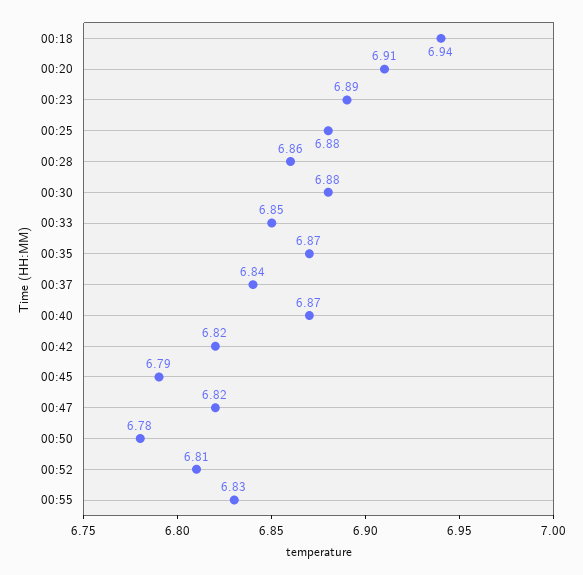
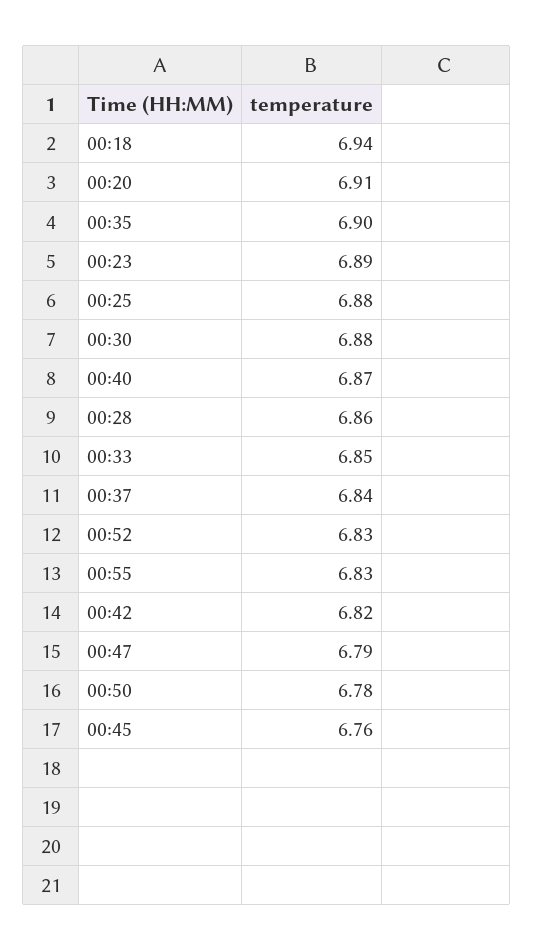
  {
    "00:18": 6.94,
    "00:20": 6.91,
    "00:23": 6.89,
    "00:25": 6.88,
    "00:28": 6.86,
    "00:30": 6.88,
    "00:33": 6.85,
-   "00:35": 6.87,
+   "00:35": 6.9,
    "00:37": 6.84,
    "00:40": 6.87,
    "00:42": 6.82,
-   "00:45": 6.79,
+   "00:45": 6.76,
-   "00:47": 6.82,
+   "00:47": 6.79,
    "00:50": 6.78,
-   "00:52": 6.81,
+   "00:52": 6.83,
    "00:55": 6.83
  }

